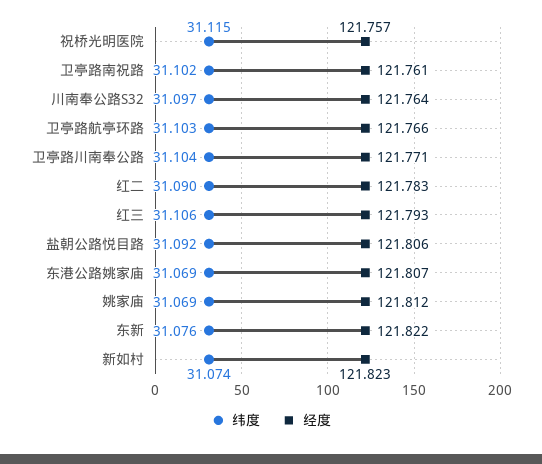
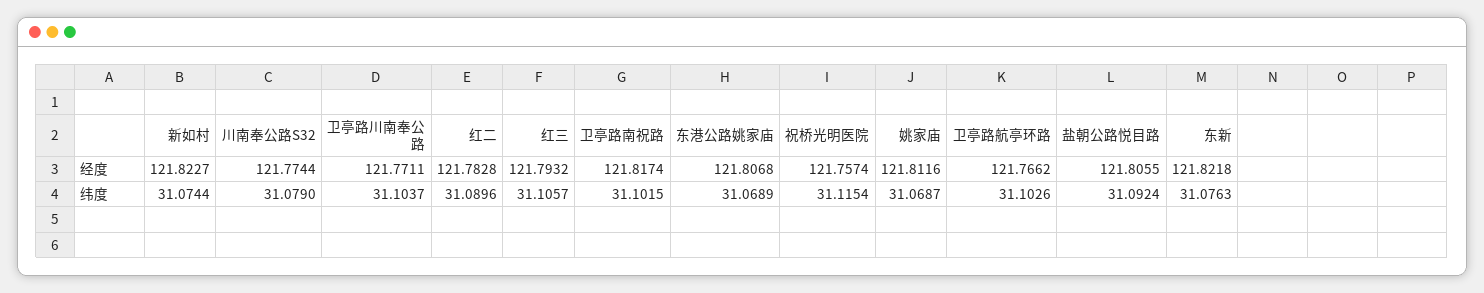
  {
    "纬度": {
      "祝桥光明医院": 31.1154,
      "卫亭路南祝路": 31.1015,
-     "川南奉公路S32": 31.097,
+     "川南奉公路S32": 31.079,
      "卫亭路航亭环路": 31.1026,
      "卫亭路川南奉公路": 31.1037,
      "红二": 31.0896,
      "红三": 31.1057,
      "盐朝公路悦目路": 31.0924,
      "东港公路姚家庙": 31.0689,
      "姚家庙": 31.0687,
      "东新": 31.0763,
      "新如村": 31.0744
    },
    "经度": {
      "祝桥光明医院": 121.7574,
-     "卫亭路南祝路": 121.761,
+     "卫亭路南祝路": 121.8174,
-     "川南奉公路S32": 121.764,
+     "川南奉公路S32": 121.7744,
      "卫亭路航亭环路": 121.7662,
      "卫亭路川南奉公路": 121.7711,
      "红二": 121.7828,
      "红三": 121.7932,
      "盐朝公路悦目路": 121.8055,
      "东港公路姚家庙": 121.8068,
      "姚家庙": 121.8116,
      "东新": 121.8218,
      "新如村": 121.8227
    }
  }

